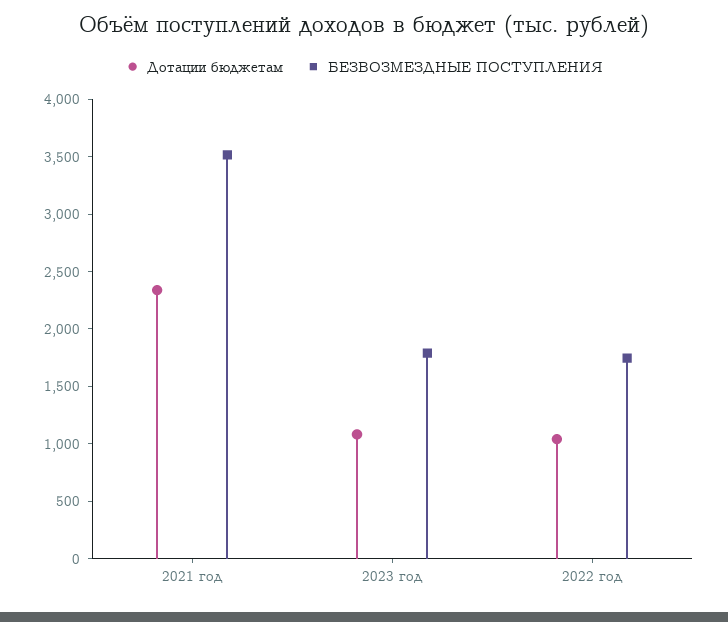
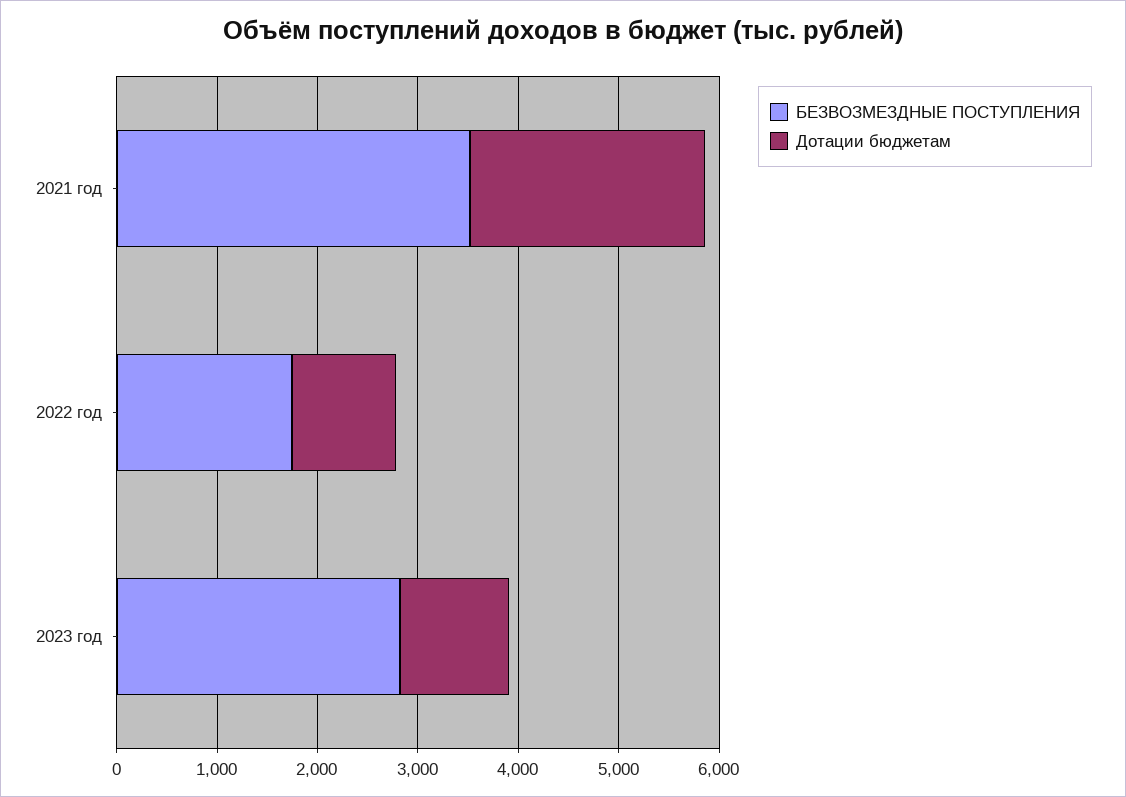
  {
    "Дотации бюджетам": {
      "2021 год": 2300,
      "2023 год": 1100,
      "2022 год": 1000
    },
    "БЕЗВОЗМЕЗДНЫЕ ПОСТУПЛЕНИЯ": {
      "2021 год": 3500,
-     "2023 год": 1800,
+     "2023 год": 2800,
      "2022 год": 1700
    }
  }

